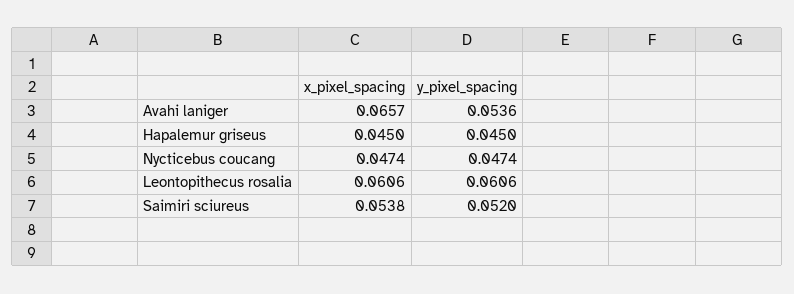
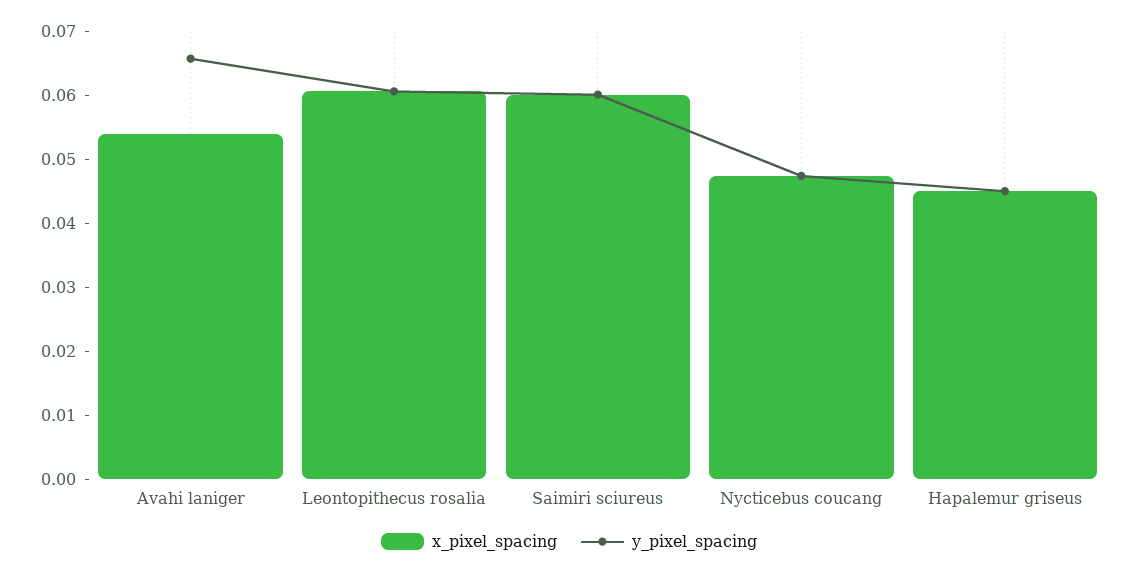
  {
    "x_pixel_spacing": {
-     "Avahi laniger": 0.0657,
+     "Avahi laniger": 0.054,
      "Hapalemur griseus": 0.045,
      "Nycticebus coucang": 0.0474,
      "Leontopithecus rosalia": 0.0606,
-     "Saimiri sciureus": 0.0538
+     "Saimiri sciureus": 0.06
    },
    "y_pixel_spacing": {
-     "Avahi laniger": 0.0536,
+     "Avahi laniger": 0.066,
      "Hapalemur griseus": 0.045,
      "Nycticebus coucang": 0.0474,
      "Leontopithecus rosalia": 0.0606,
-     "Saimiri sciureus": 0.052
+     "Saimiri sciureus": 0.06
    }
  }

